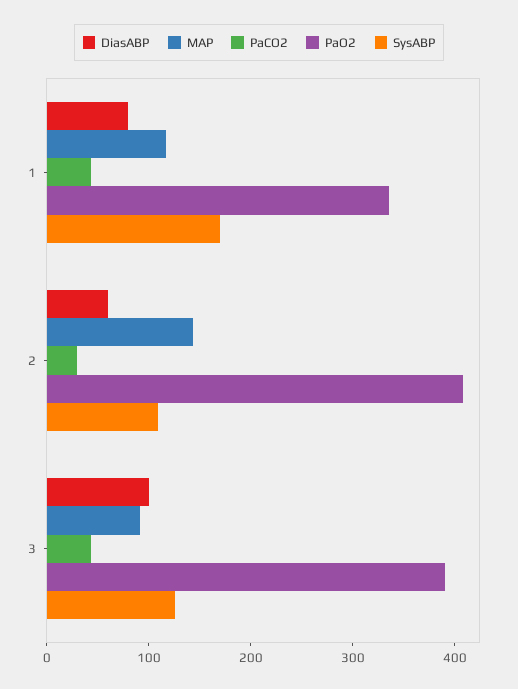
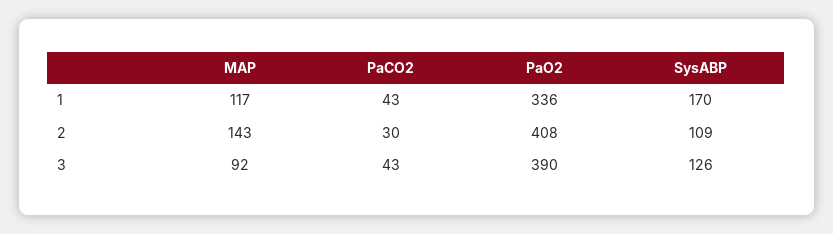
  {
-   "DiasABP": {
-     "1": 80,
-     "2": 60,
-     "3": 100
-   },
    "MAP": {
      "1": 117,
      "2": 143,
      "3": 92
    },
    "PaCO2": {
      "1": 43,
      "2": 30,
      "3": 43
    },
    "PaO2": {
      "1": 336,
      "2": 408,
      "3": 390
    },
    "SysABP": {
      "1": 170,
      "2": 109,
      "3": 126
    }
  }

